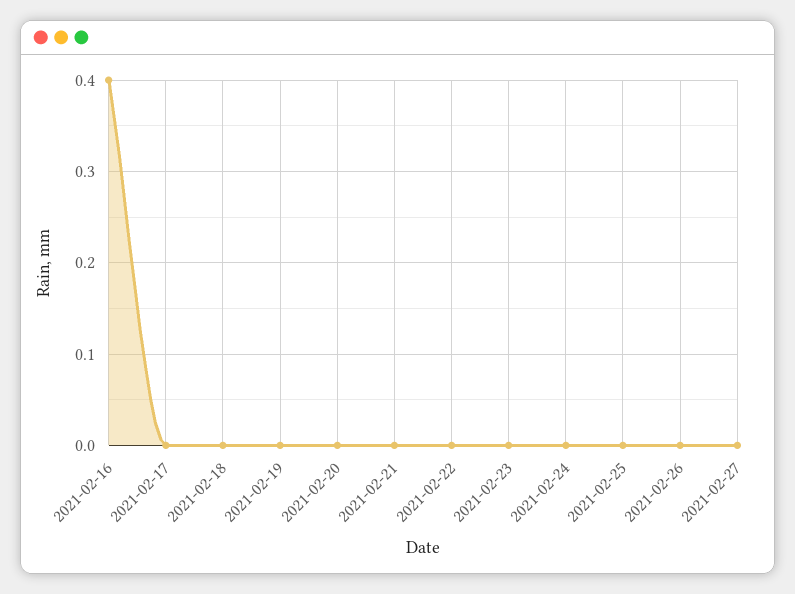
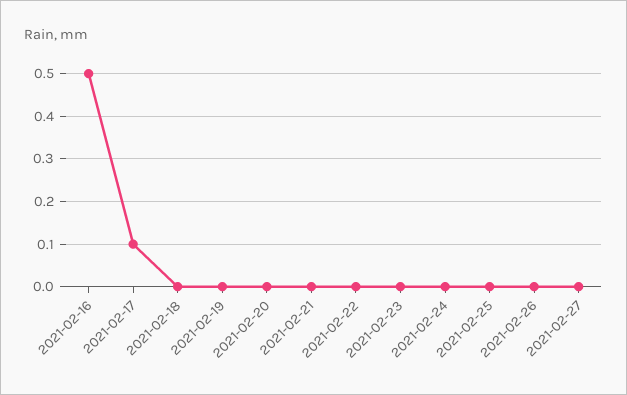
  {
-   "2021-02-16": 0.4,
+   "2021-02-16": 0.5,
-   "2021-02-17": 0,
+   "2021-02-17": 0.1,
    "2021-02-18": 0,
    "2021-02-19": 0,
    "2021-02-20": 0,
    "2021-02-21": 0,
    "2021-02-22": 0,
    "2021-02-23": 0,
    "2021-02-24": 0,
    "2021-02-25": 0,
    "2021-02-26": 0,
    "2021-02-27": 0
  }

